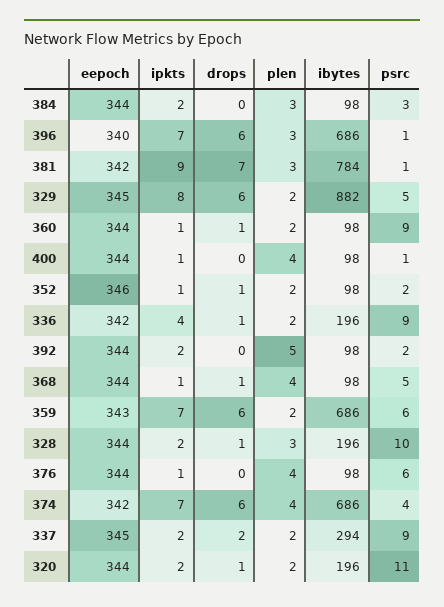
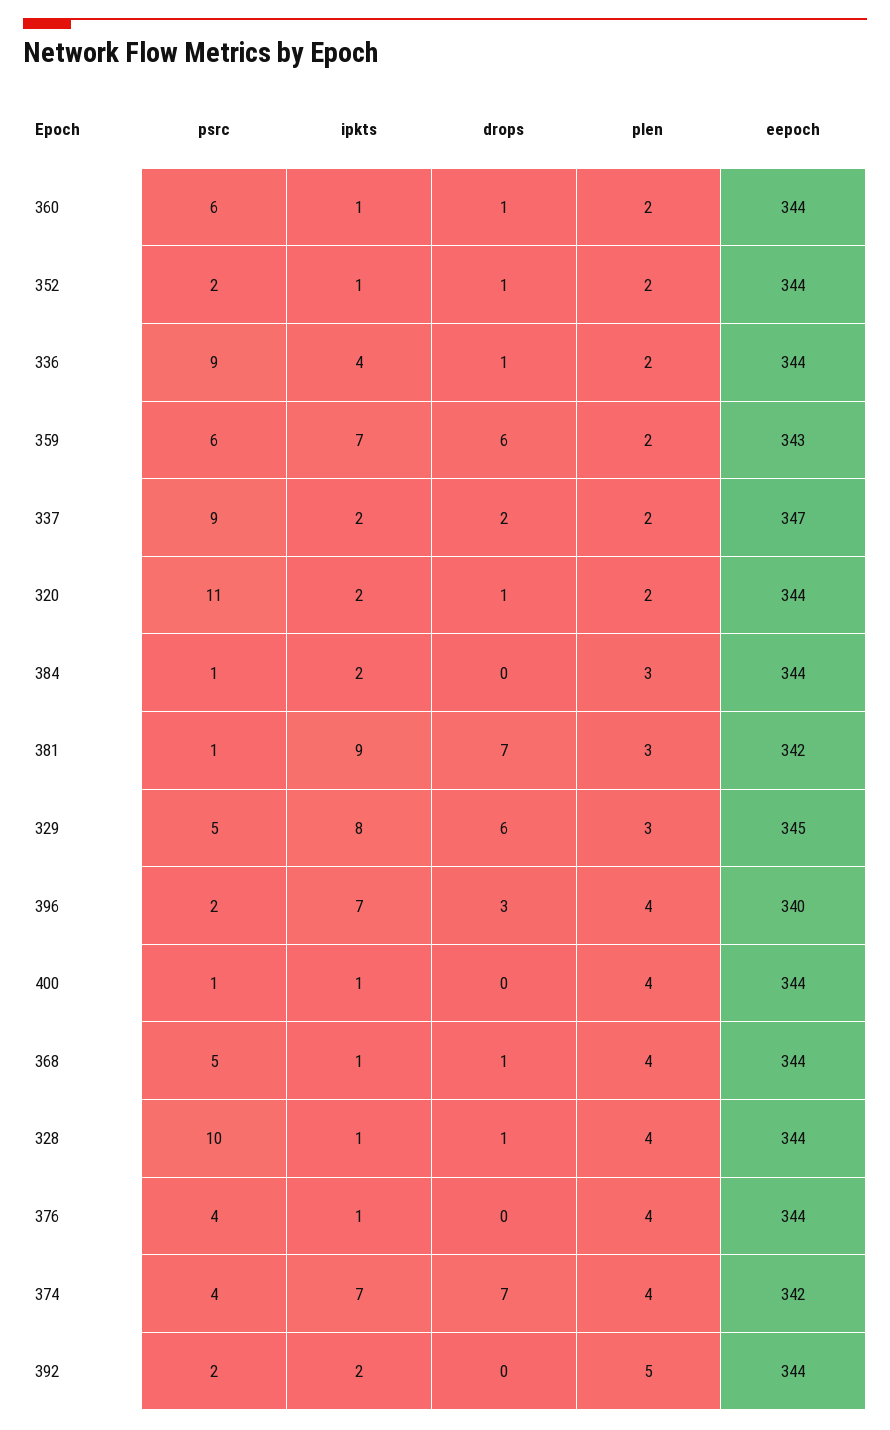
  {
    "eepoch": {
      "384": 344,
      "396": 340,
      "381": 342,
      "329": 345,
      "360": 344,
      "400": 344,
-     "352": 346,
+     "352": 344,
-     "336": 342,
+     "336": 344,
      "392": 344,
      "368": 344,
      "359": 343,
      "328": 344,
      "376": 344,
      "374": 342,
-     "337": 345,
+     "337": 347,
      "320": 344
    },
    "ipkts": {
      "384": 2,
      "396": 7,
      "381": 9,
      "329": 8,
      "360": 1,
      "400": 1,
      "352": 1,
      "336": 4,
      "392": 2,
      "368": 1,
      "359": 7,
-     "328": 2,
+     "328": 1,
      "376": 1,
      "374": 7,
      "337": 2,
      "320": 2
    },
    "drops": {
      "384": 0,
-     "396": 6,
+     "396": 3,
      "381": 7,
      "329": 6,
      "360": 1,
      "400": 0,
      "352": 1,
      "336": 1,
      "392": 0,
      "368": 1,
      "359": 6,
      "328": 1,
      "376": 0,
-     "374": 6,
+     "374": 7,
      "337": 2,
      "320": 1
    },
    "plen": {
      "384": 3,
-     "396": 3,
+     "396": 4,
      "381": 3,
-     "329": 2,
+     "329": 3,
      "360": 2,
      "400": 4,
      "352": 2,
      "336": 2,
      "392": 5,
      "368": 4,
      "359": 2,
-     "328": 3,
+     "328": 4,
      "376": 4,
      "374": 4,
      "337": 2,
      "320": 2
    },
-   "ibytes": {
-     "384": 98,
-     "396": 686,
-     "381": 784,
-     "329": 882,
-     "360": 98,
-     "400": 98,
-     "352": 98,
-     "336": 196,
-     "392": 98,
-     "368": 98,
-     "359": 686,
-     "328": 196,
-     "376": 98,
-     "374": 686,
-     "337": 294,
-     "320": 196
-   },
    "psrc": {
-     "384": 3,
+     "384": 1,
-     "396": 1,
+     "396": 2,
      "381": 1,
      "329": 5,
-     "360": 9,
+     "360": 6,
      "400": 1,
      "352": 2,
      "336": 9,
      "392": 2,
      "368": 5,
      "359": 6,
      "328": 10,
-     "376": 6,
+     "376": 4,
      "374": 4,
      "337": 9,
      "320": 11
    }
  }

